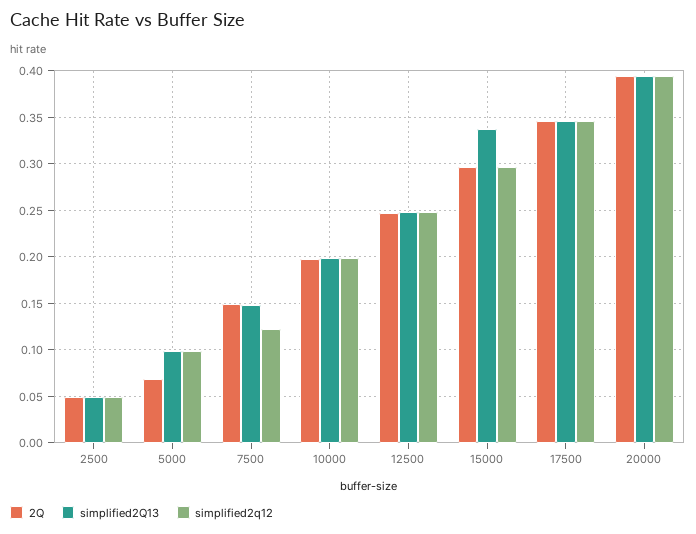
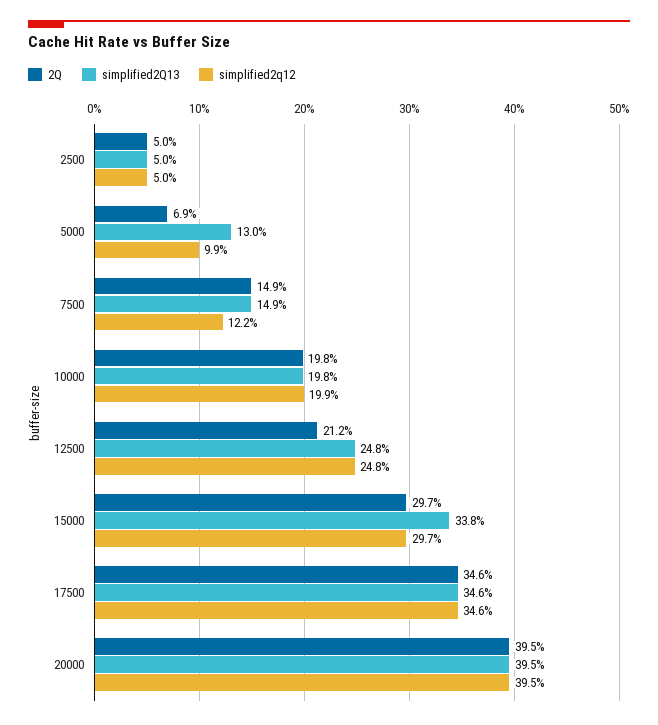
  {
    "2Q": {
      "2500": 0.05,
      "5000": 0.069,
      "7500": 0.149,
      "10000": 0.198,
-     "12500": 0.25,
+     "12500": 0.212,
      "15000": 0.297,
      "17500": 0.346,
      "20000": 0.395
    },
    "simplified2Q13": {
      "2500": 0.05,
-     "5000": 0.1,
+     "5000": 0.13,
      "7500": 0.149,
      "10000": 0.198,
      "12500": 0.248,
      "15000": 0.338,
      "17500": 0.346,
      "20000": 0.395
    },
    "simplified2q12": {
      "2500": 0.05,
      "5000": 0.099,
      "7500": 0.122,
      "10000": 0.199,
      "12500": 0.248,
      "15000": 0.297,
      "17500": 0.346,
      "20000": 0.395
    }
  }

